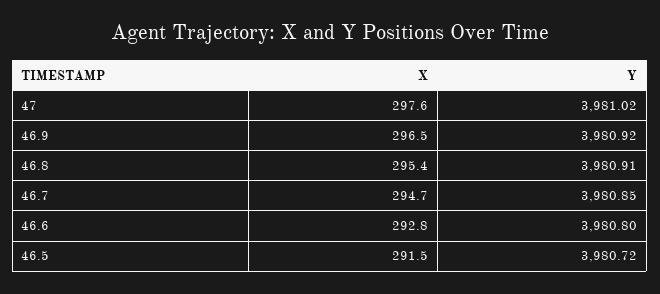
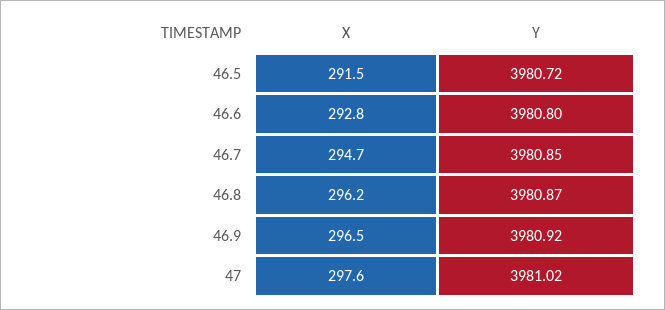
  {
    "X": {
      "47": 297.6,
      "46.9": 296.5,
-     "46.8": 295.4,
+     "46.8": 296.2,
      "46.7": 294.7,
      "46.6": 292.8,
      "46.5": 291.5
    },
    "Y": {
      "47": 3981.02,
      "46.9": 3980.92,
-     "46.8": 3980.91,
+     "46.8": 3980.87,
      "46.7": 3980.85,
      "46.6": 3980.8,
      "46.5": 3980.72
    }
  }

